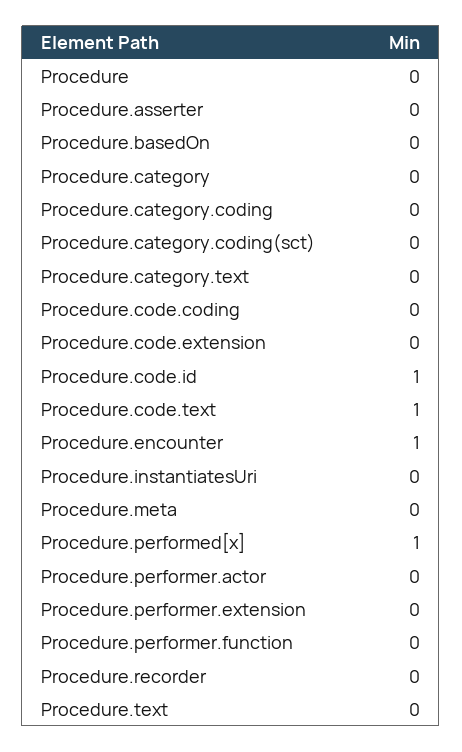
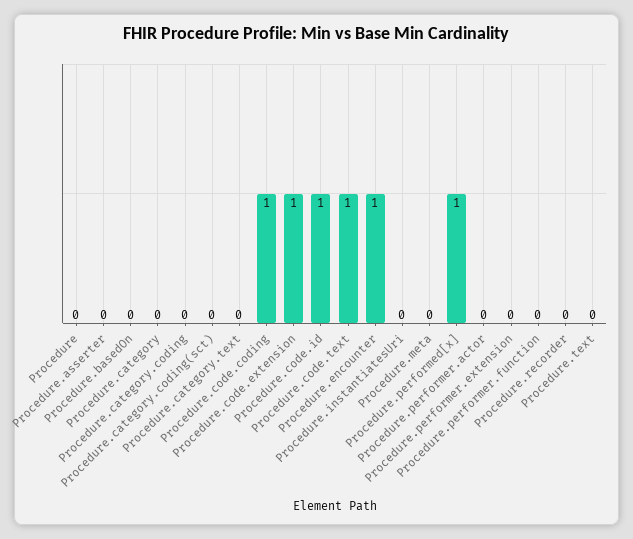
  {
    "Procedure": 0,
    "Procedure.asserter": 0,
    "Procedure.basedOn": 0,
    "Procedure.category": 0,
    "Procedure.category.coding": 0,
    "Procedure.category.coding(sct)": 0,
    "Procedure.category.text": 0,
-   "Procedure.code.coding": 0,
+   "Procedure.code.coding": 1,
-   "Procedure.code.extension": 0,
+   "Procedure.code.extension": 1,
    "Procedure.code.id": 1,
    "Procedure.code.text": 1,
    "Procedure.encounter": 1,
    "Procedure.instantiatesUri": 0,
    "Procedure.meta": 0,
    "Procedure.performed[x]": 1,
    "Procedure.performer.actor": 0,
    "Procedure.performer.extension": 0,
    "Procedure.performer.function": 0,
    "Procedure.recorder": 0,
    "Procedure.text": 0
  }

